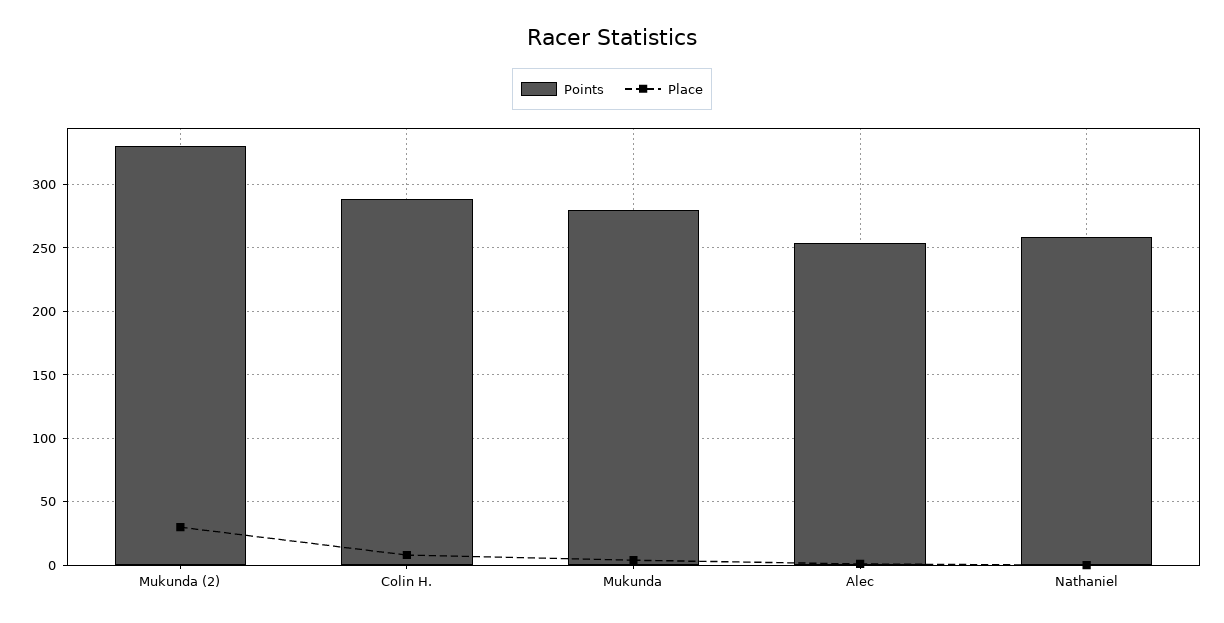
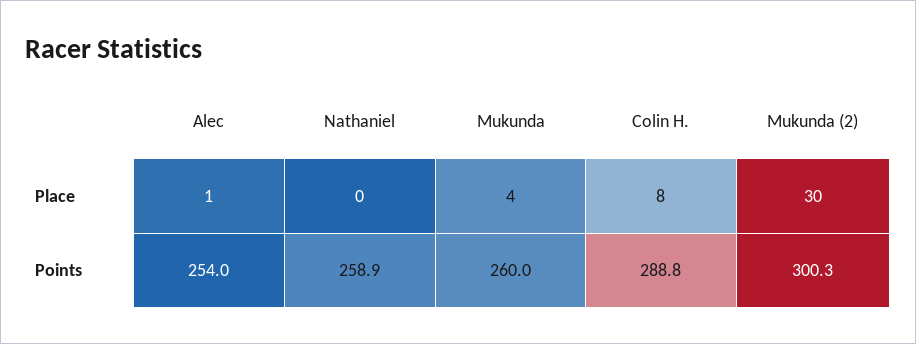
  {
    "Points": {
-     "Mukunda (2)": 330,
+     "Mukunda (2)": 300.3,
      "Colin H.": 288.8,
-     "Mukunda": 280,
+     "Mukunda": 260,
      "Alec": 254,
      "Nathaniel": 258.9
    },
    "Place": {
      "Mukunda (2)": 30,
      "Colin H.": 8,
      "Mukunda": 4,
      "Alec": 1,
      "Nathaniel": 0
    }
  }

